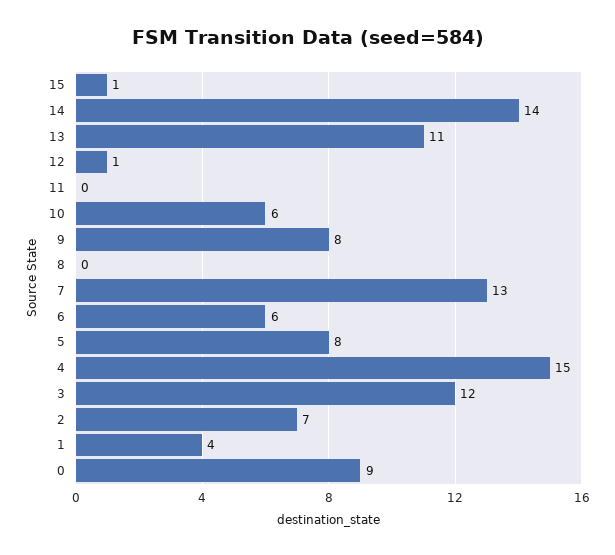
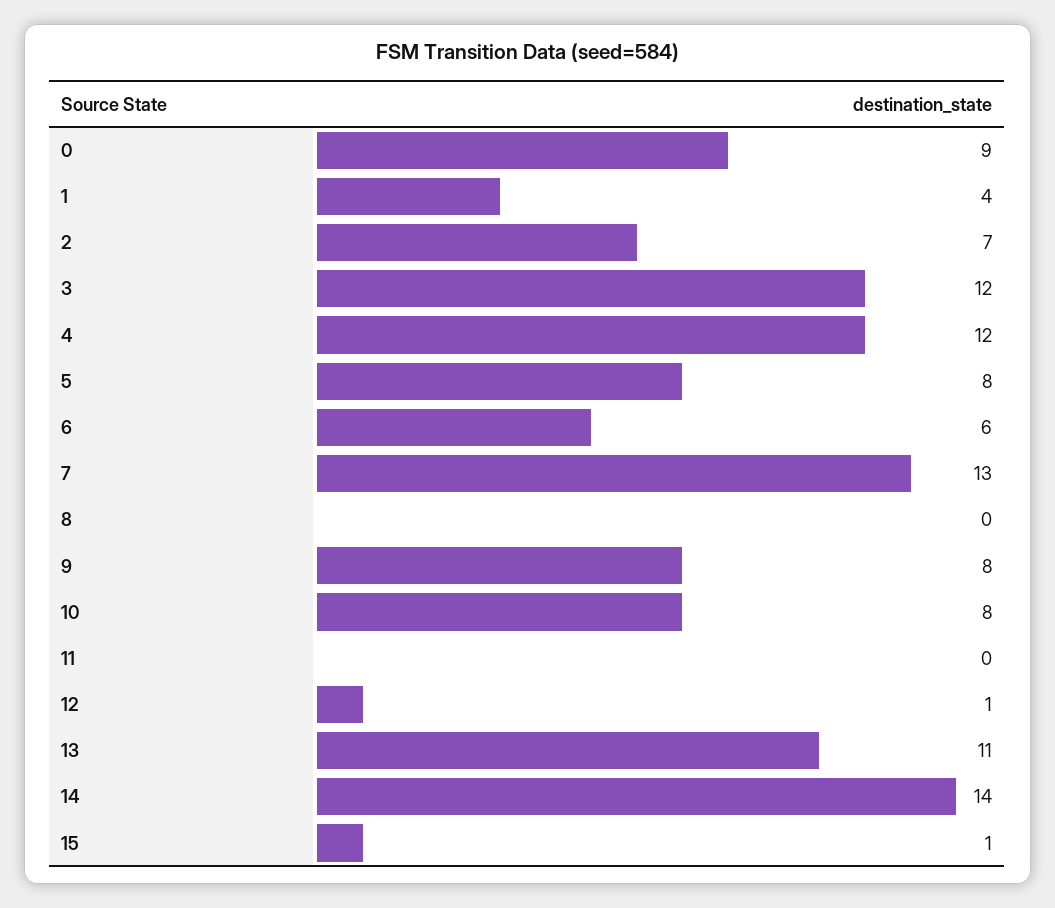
  {
    "15": 1,
    "14": 14,
    "13": 11,
    "12": 1,
    "11": 0,
-   "10": 6,
+   "10": 8,
    "9": 8,
    "8": 0,
    "7": 13,
    "6": 6,
    "5": 8,
-   "4": 15,
+   "4": 12,
    "3": 12,
    "2": 7,
    "1": 4,
    "0": 9
  }

